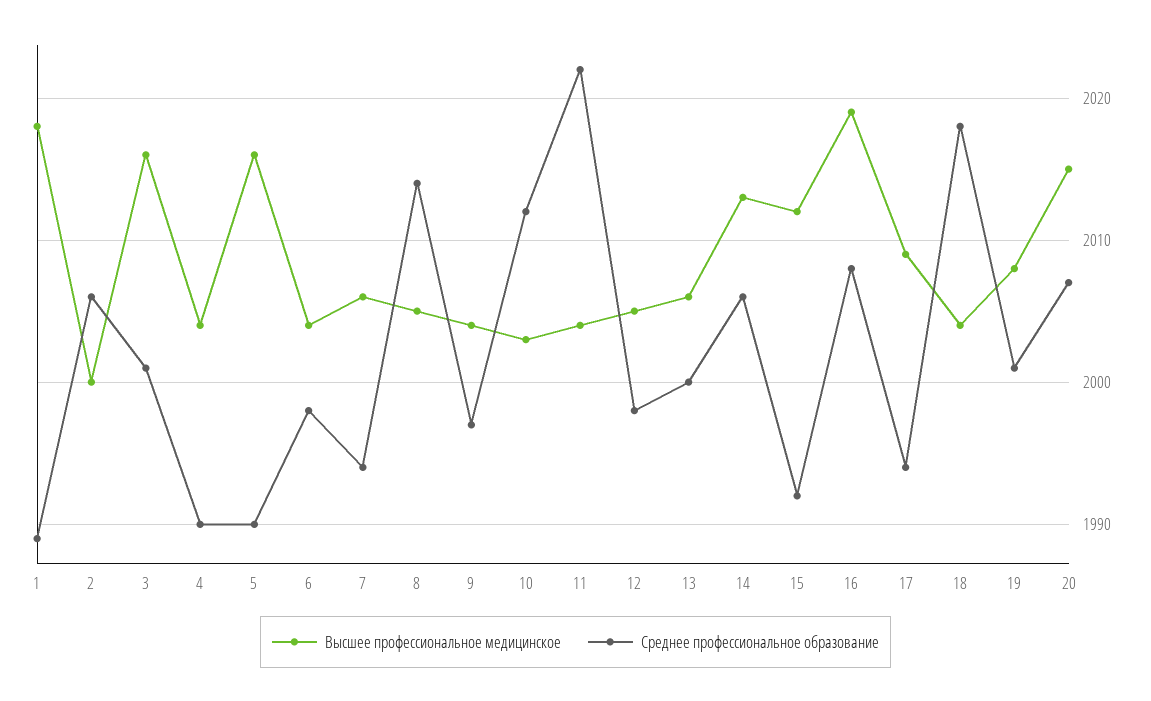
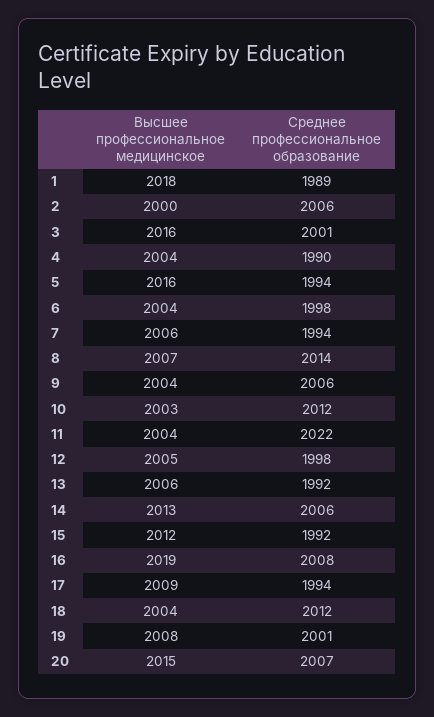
  {
    "Высшее профессиональное медицинское": {
      "1": 2018,
      "2": 2000,
      "3": 2016,
      "4": 2004,
      "5": 2016,
      "6": 2004,
      "7": 2006,
-     "8": 2005,
+     "8": 2007,
      "9": 2004,
      "10": 2003,
      "11": 2004,
      "12": 2005,
      "13": 2006,
      "14": 2013,
      "15": 2012,
      "16": 2019,
      "17": 2009,
      "18": 2004,
      "19": 2008,
      "20": 2015
    },
    "Среднее профессиональное образование": {
      "1": 1989,
      "2": 2006,
      "3": 2001,
      "4": 1990,
-     "5": 1990,
+     "5": 1994,
      "6": 1998,
      "7": 1994,
      "8": 2014,
-     "9": 1997,
+     "9": 2006,
      "10": 2012,
      "11": 2022,
      "12": 1998,
-     "13": 2000,
+     "13": 1992,
      "14": 2006,
      "15": 1992,
      "16": 2008,
      "17": 1994,
-     "18": 2018,
+     "18": 2012,
      "19": 2001,
      "20": 2007
    }
  }

